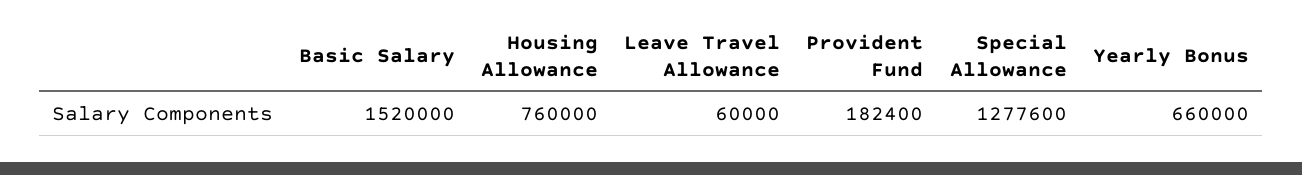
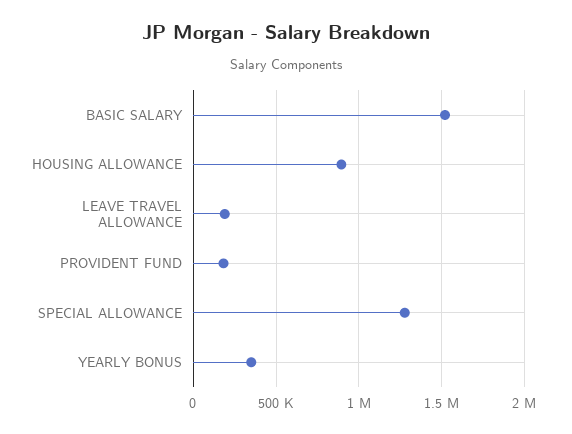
  {
    "Basic Salary": 1520000,
-   "Housing Allowance": 760000,
+   "Housing Allowance": 900000,
-   "Leave Travel Allowance": 60000,
+   "Leave Travel Allowance": 200000,
    "Provident Fund": 182400,
    "Special Allowance": 1277600,
-   "Yearly Bonus": 660000
+   "Yearly Bonus": 350000
  }

